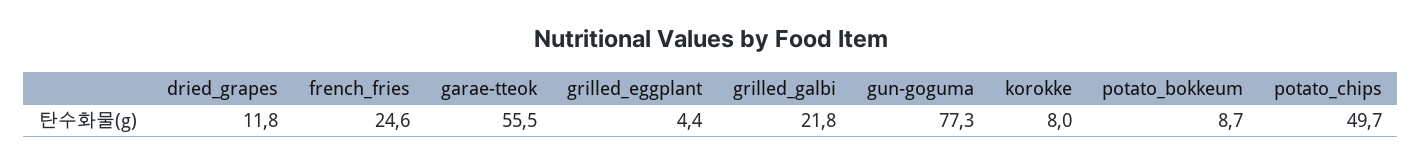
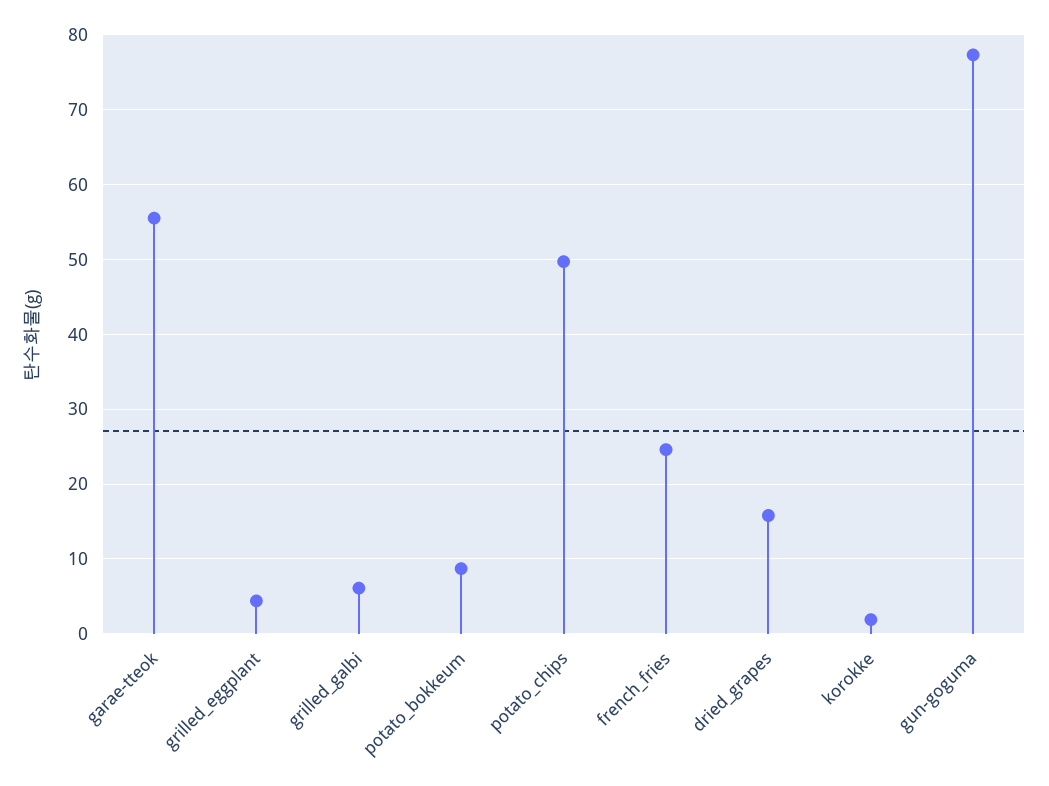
  {
-   "dried_grapes": 11.8,
+   "dried_grapes": 16,
    "french_fries": 24.6,
    "garae-tteok": 55.5,
    "grilled_eggplant": 4.4,
-   "grilled_galbi": 21.8,
+   "grilled_galbi": 6,
    "gun-goguma": 77.3,
-   "korokke": 8,
+   "korokke": 2,
    "potato_bokkeum": 8.7,
    "potato_chips": 49.7
  }

